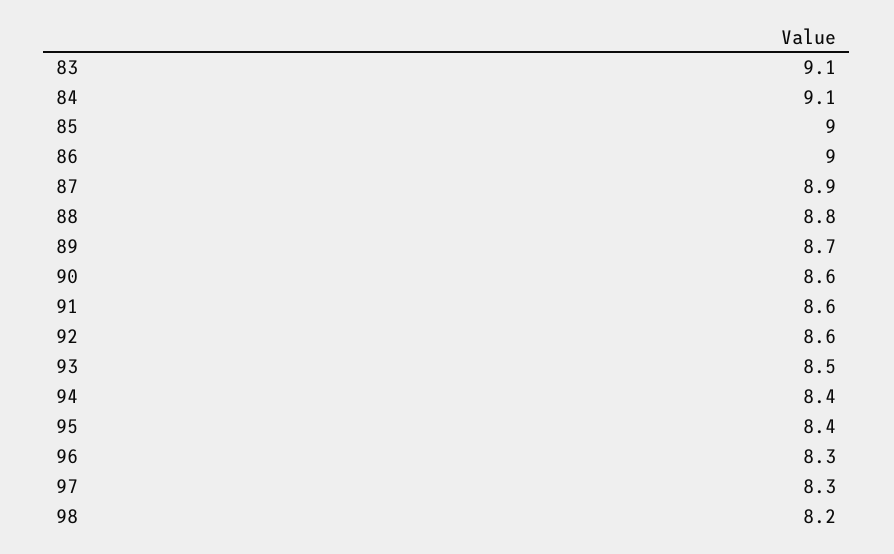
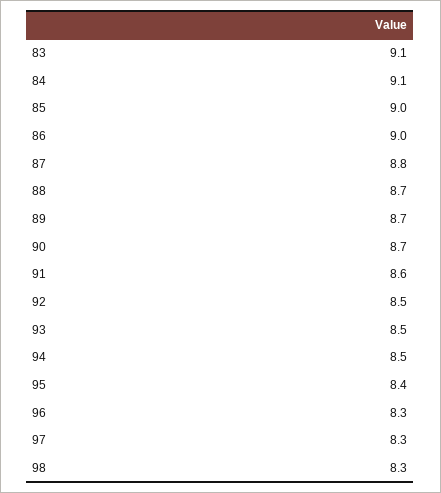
  {
    "83": 9.1,
    "84": 9.1,
    "85": 9,
    "86": 9,
-   "87": 8.9,
+   "87": 8.8,
-   "88": 8.8,
+   "88": 8.7,
    "89": 8.7,
-   "90": 8.6,
+   "90": 8.7,
    "91": 8.6,
-   "92": 8.6,
+   "92": 8.5,
    "93": 8.5,
-   "94": 8.4,
+   "94": 8.5,
    "95": 8.4,
    "96": 8.3,
    "97": 8.3,
-   "98": 8.2
+   "98": 8.3
  }

